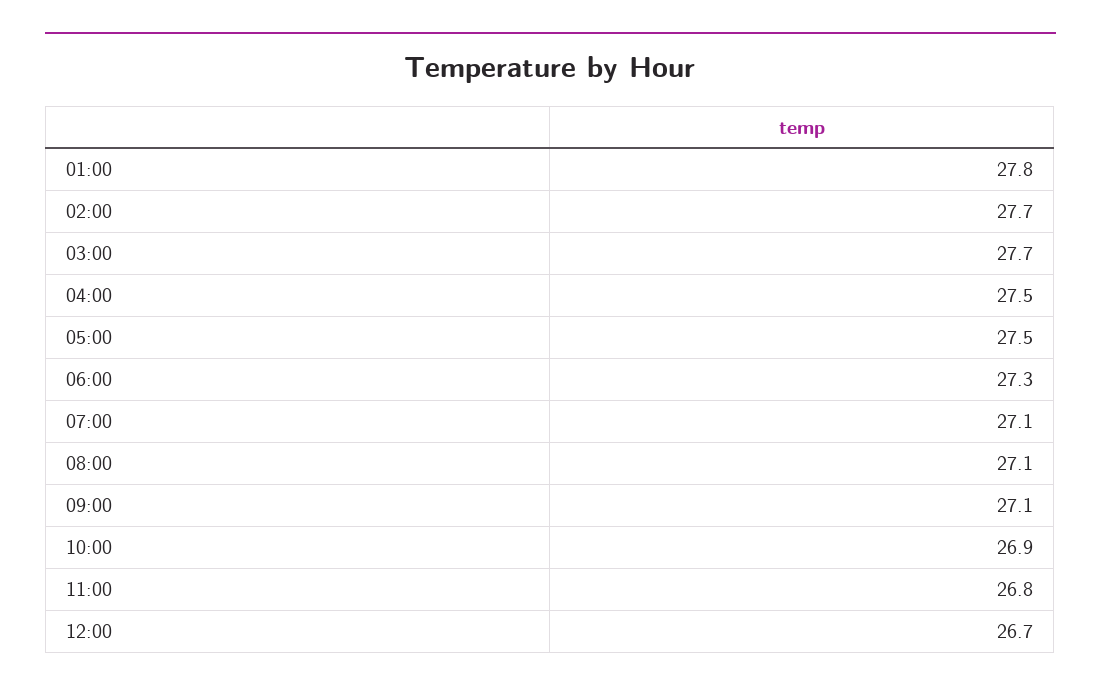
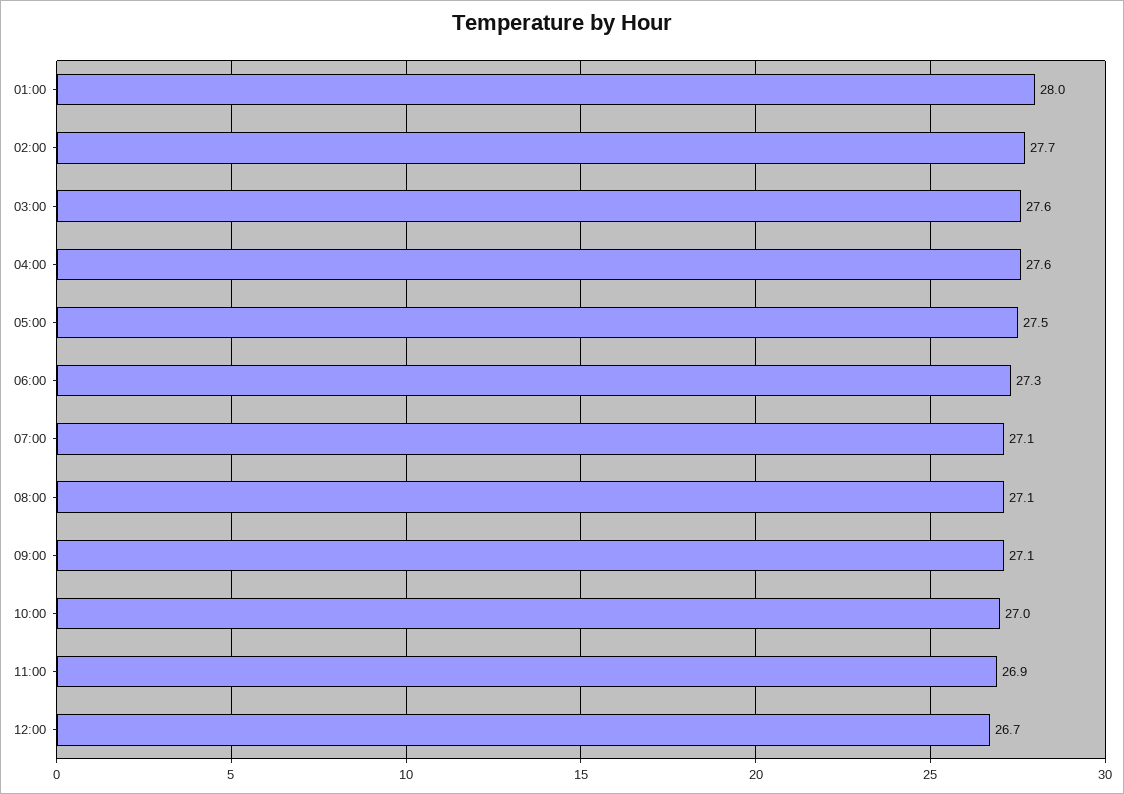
  {
-   "01:00": 27.8,
+   "01:00": 28,
    "02:00": 27.7,
-   "03:00": 27.7,
+   "03:00": 27.6,
-   "04:00": 27.5,
+   "04:00": 27.6,
    "05:00": 27.5,
    "06:00": 27.3,
    "07:00": 27.1,
    "08:00": 27.1,
    "09:00": 27.1,
-   "10:00": 26.9,
+   "10:00": 27,
-   "11:00": 26.8,
+   "11:00": 26.9,
    "12:00": 26.7
  }

